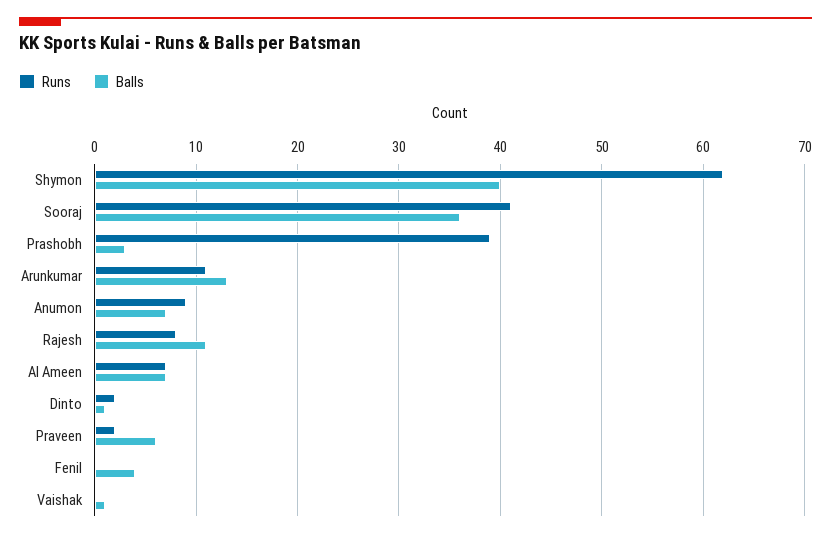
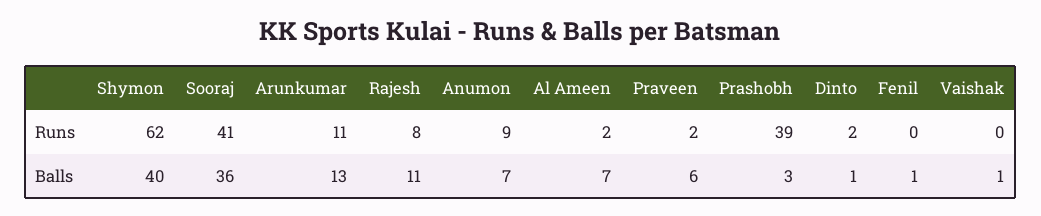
  {
    "Runs": {
      "Shymon": 62,
      "Sooraj": 41,
      "Prashobh": 39,
      "Arunkumar": 11,
      "Anumon": 9,
      "Rajesh": 8,
-     "Al Ameen": 7,
+     "Al Ameen": 2,
      "Dinto": 2,
      "Praveen": 2,
      "Fenil": 0,
      "Vaishak": 0
    },
    "Balls": {
      "Shymon": 40,
      "Sooraj": 36,
      "Prashobh": 3,
      "Arunkumar": 13,
      "Anumon": 7,
      "Rajesh": 11,
      "Al Ameen": 7,
      "Dinto": 1,
      "Praveen": 6,
-     "Fenil": 4,
+     "Fenil": 1,
      "Vaishak": 1
    }
  }

